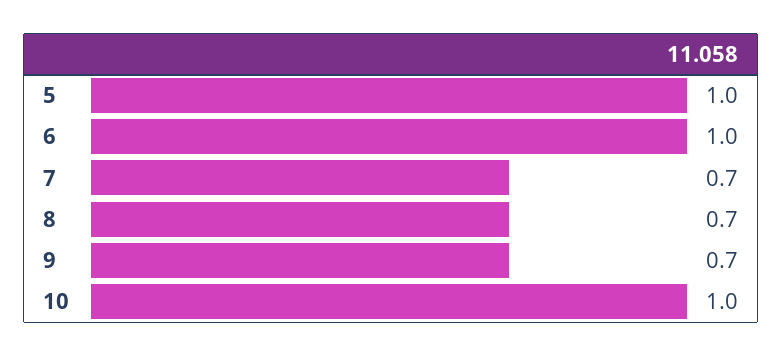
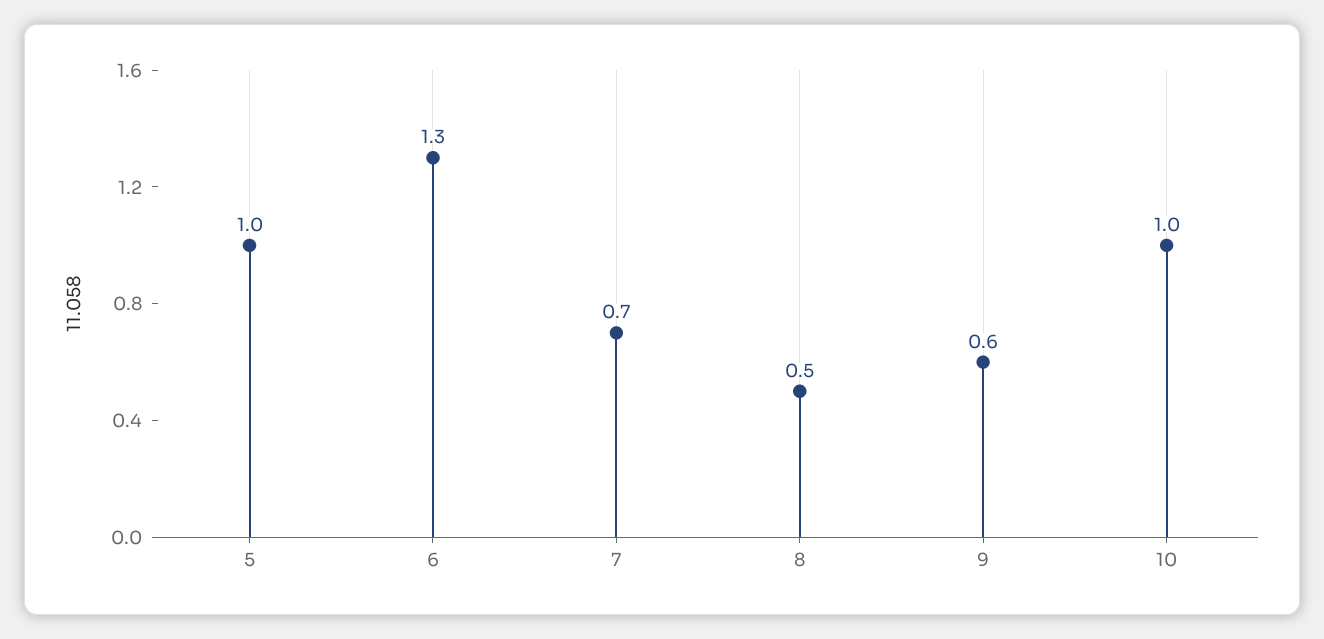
  {
    "5": 1,
-   "6": 1,
+   "6": 1.3,
    "7": 0.7,
-   "8": 0.7,
+   "8": 0.5,
-   "9": 0.7,
+   "9": 0.6,
    "10": 1
  }

